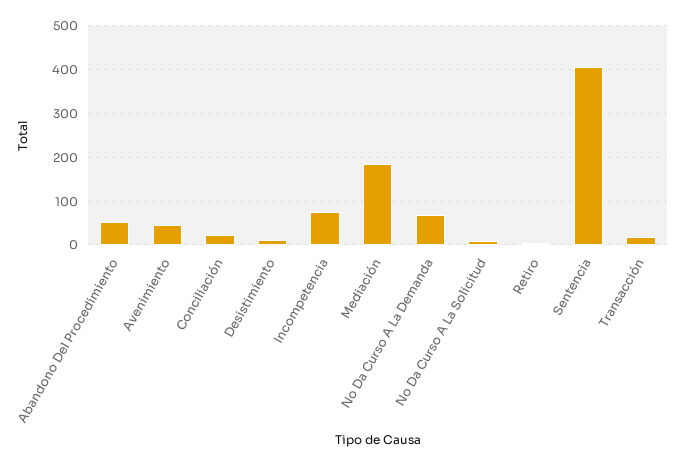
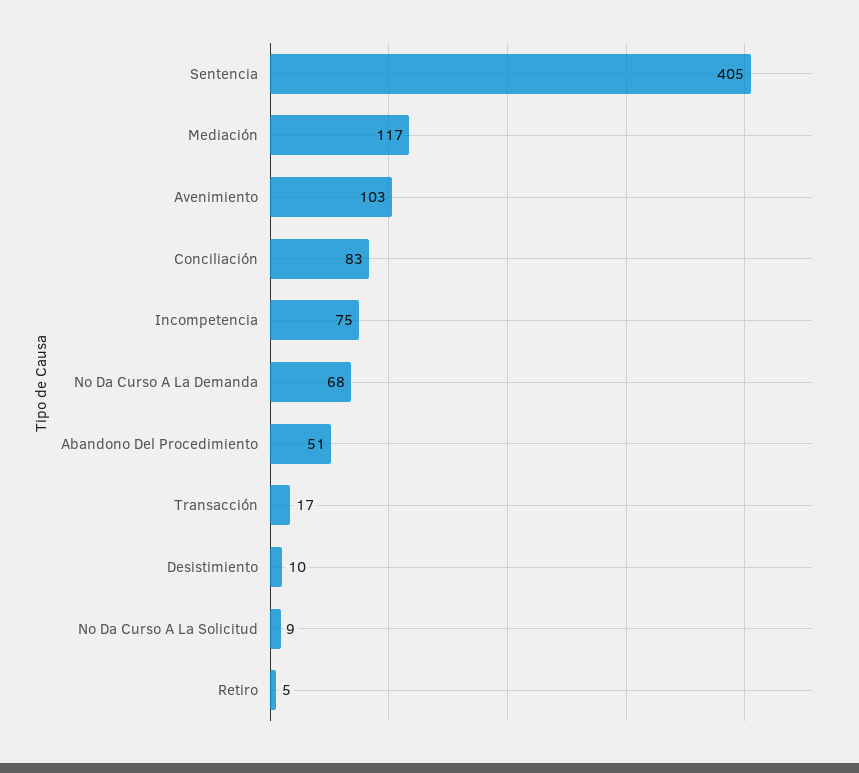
  {
    "Abandono Del Procedimiento": 51,
-   "Avenimiento": 40,
+   "Avenimiento": 103,
-   "Conciliación": 20,
+   "Conciliación": 83,
    "Desistimiento": 10,
    "Incompetencia": 75,
-   "Mediación": 180,
+   "Mediación": 117,
    "No Da Curso A La Demanda": 68,
    "No Da Curso A La Solicitud": 9,
    "Retiro": 5,
    "Sentencia": 405,
    "Transacción": 17
  }

